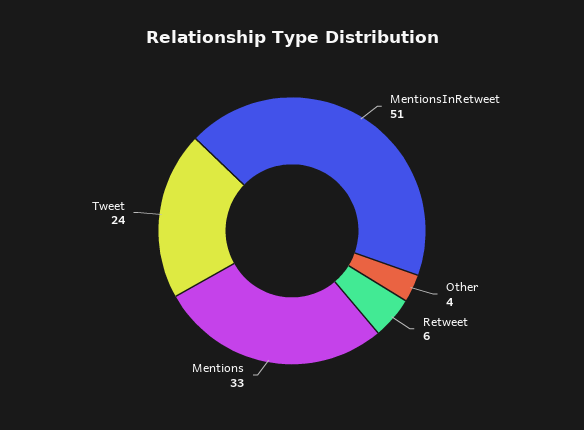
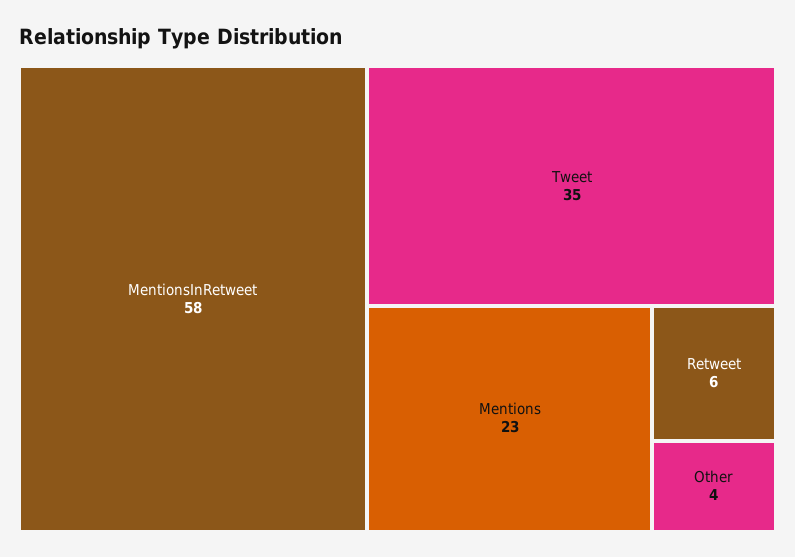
  {
-   "MentionsInRetweet": 51,
+   "MentionsInRetweet": 58,
    "Other": 4,
    "Retweet": 6,
-   "Mentions": 33,
+   "Mentions": 23,
-   "Tweet": 24
+   "Tweet": 35
  }

